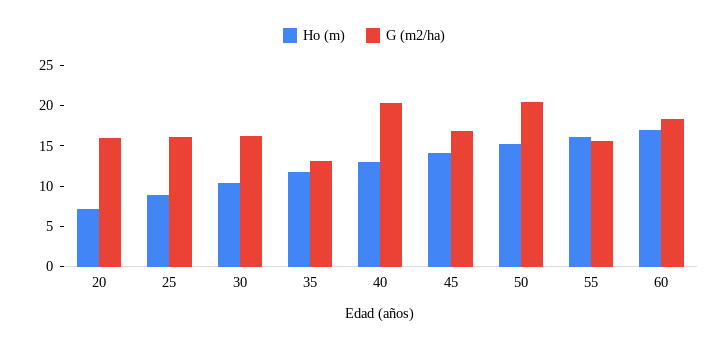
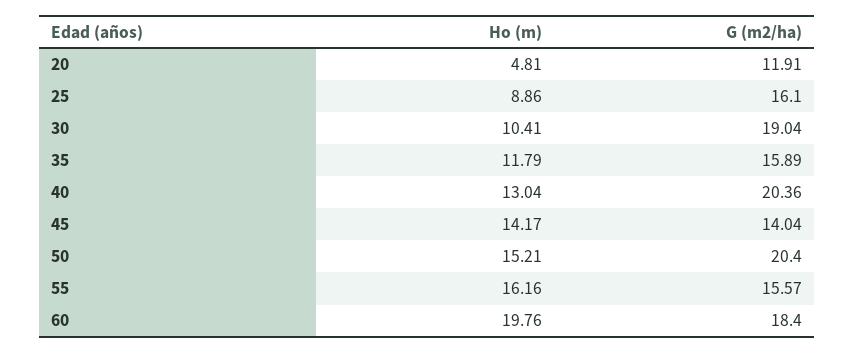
  {
    "Ho (m)": {
-     "20": 7,
+     "20": 4.81,
      "25": 8.86,
      "30": 10.41,
      "35": 11.79,
      "40": 13.04,
      "45": 14.17,
      "50": 15.21,
      "55": 16.16,
-     "60": 17
+     "60": 19.76
    },
    "G (m2/ha)": {
-     "20": 16,
+     "20": 11.91,
      "25": 16.1,
-     "30": 16,
+     "30": 19.04,
-     "35": 13,
+     "35": 15.89,
      "40": 20.36,
-     "45": 17,
+     "45": 14.04,
      "50": 20.4,
      "55": 15.57,
      "60": 18.4
    }
  }

